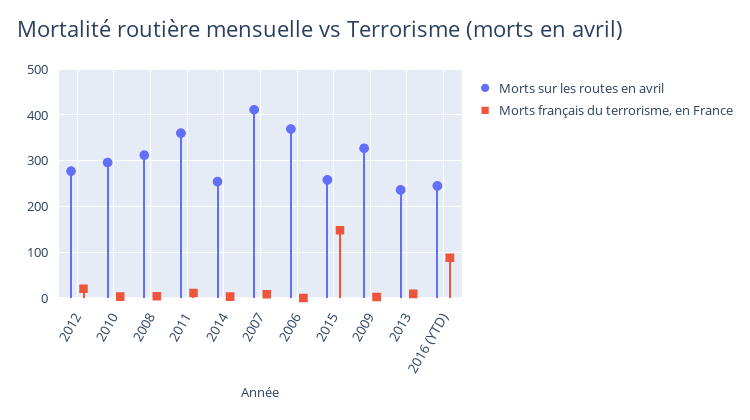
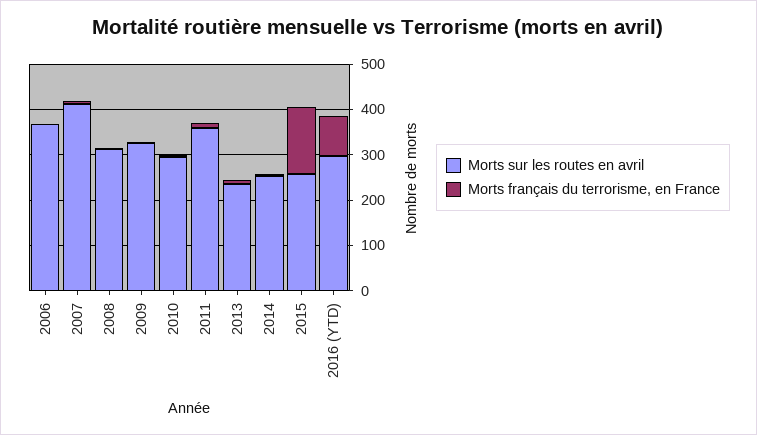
  {
    "Morts sur les routes en avril": {
-     "2012": 280,
      "2010": 300,
      "2008": 320,
      "2011": 360,
      "2014": 260,
      "2007": 420,
      "2006": 360,
      "2015": 260,
      "2009": 320,
      "2013": 240,
-     "2016 (YTD)": 240
+     "2016 (YTD)": 300
    },
    "Morts français du terrorisme, en France": {
-     "2012": 20,
      "2010": 0,
      "2008": 0,
      "2011": 20,
      "2014": 0,
      "2007": 0,
      "2006": 0,
      "2015": 140,
      "2009": 0,
      "2013": 0,
      "2016 (YTD)": 80
    }
  }

